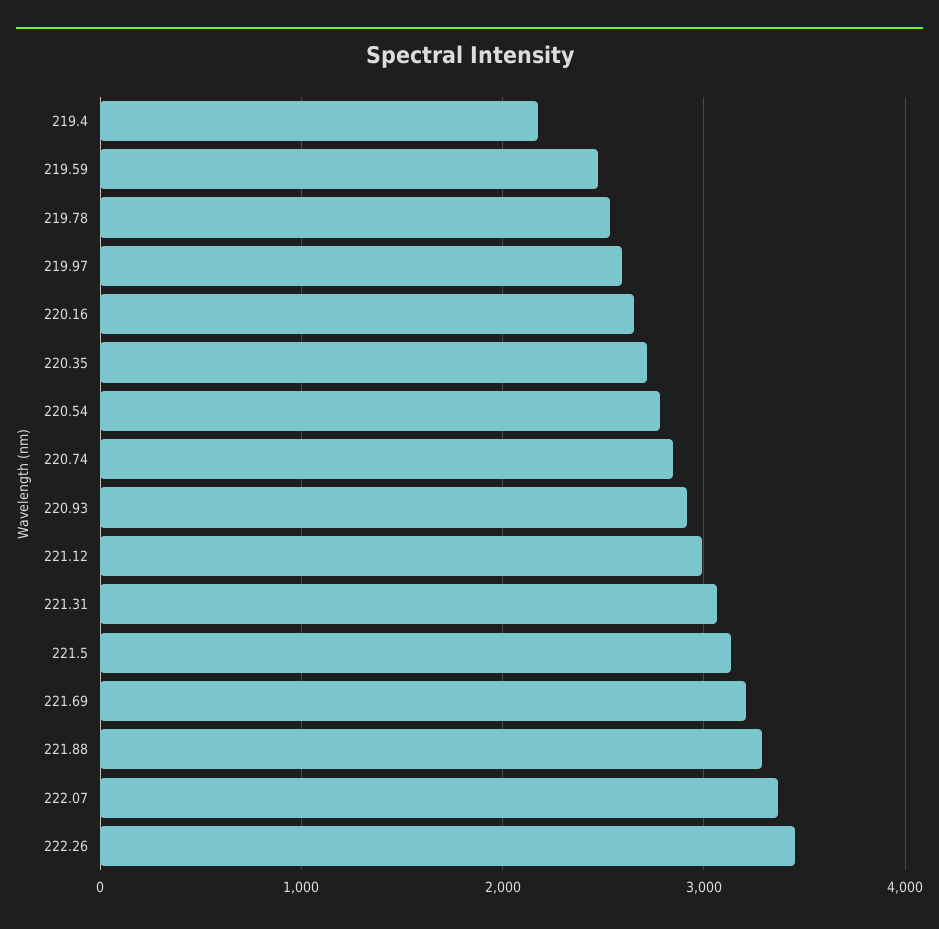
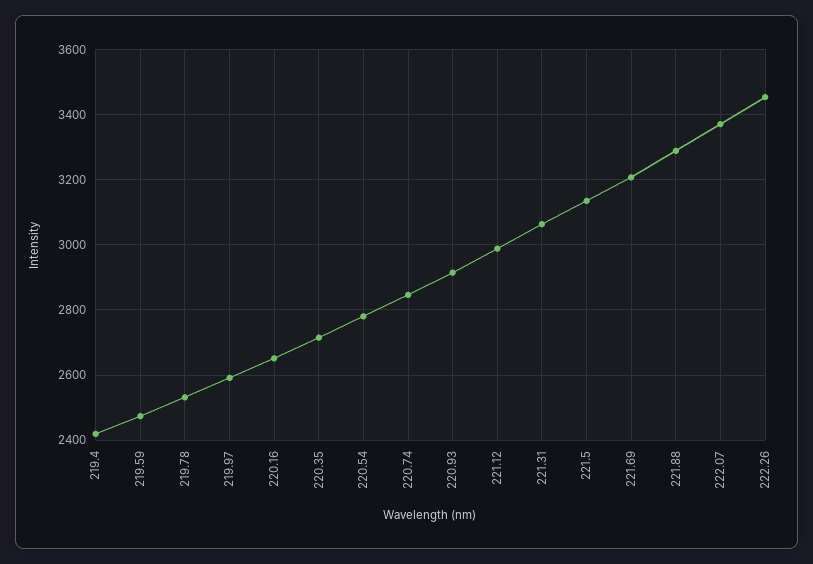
  {
-   "219.4": 2200,
+   "219.4": 2420,
    "219.59": 2480,
    "219.78": 2540,
    "219.97": 2600,
    "220.16": 2660,
    "220.35": 2720,
    "220.54": 2780,
    "220.74": 2840,
    "220.93": 2920,
    "221.12": 2980,
    "221.31": 3060,
    "221.5": 3140,
    "221.69": 3200,
    "221.88": 3280,
    "222.07": 3380,
    "222.26": 3460
  }

